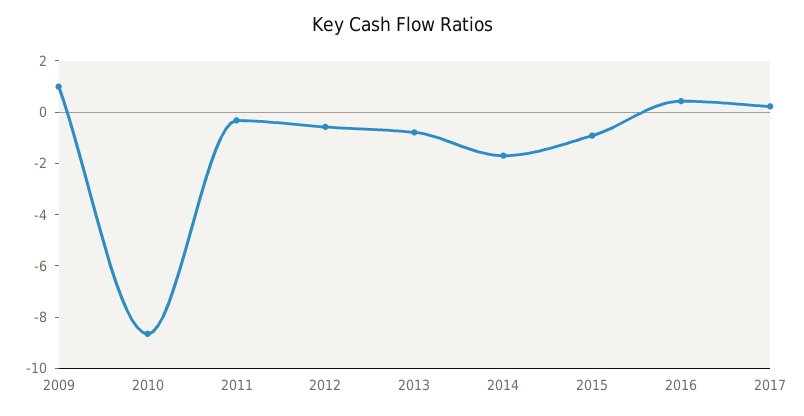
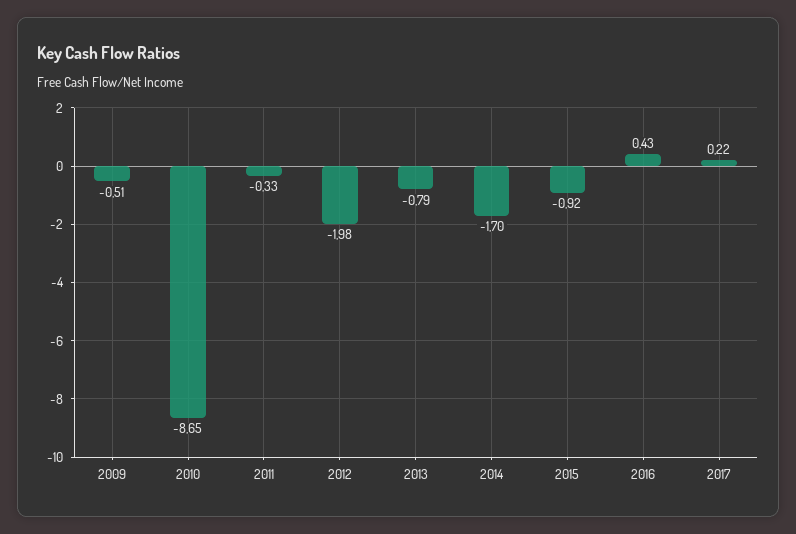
  {
-   "2009": 1,
+   "2009": -0.51,
    "2010": -8.65,
    "2011": -0.33,
-   "2012": -0.5,
+   "2012": -1.98,
    "2013": -0.79,
    "2014": -1.7,
    "2015": -0.92,
    "2016": 0.43,
    "2017": 0.22
  }

